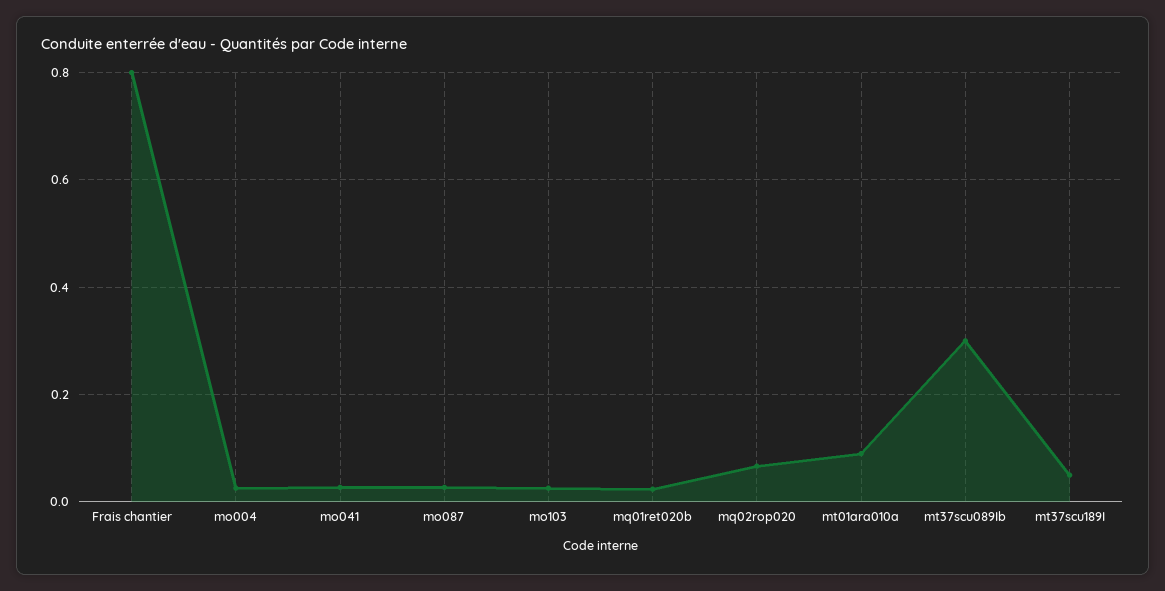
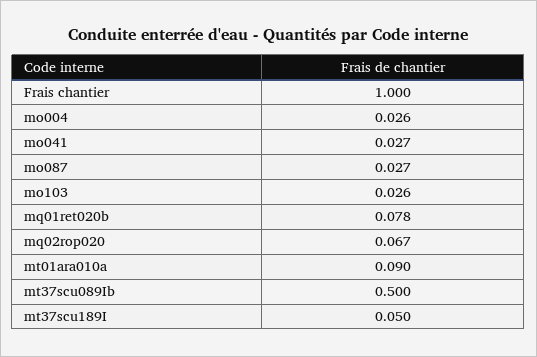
  {
-   "Frais chantier": 0.8,
+   "Frais chantier": 1,
    "mo004": 0.026,
    "mo041": 0.027,
    "mo087": 0.027,
    "mo103": 0.026,
-   "mq01ret020b": 0.02,
+   "mq01ret020b": 0.078,
    "mq02rop020": 0.067,
    "mt01ara010a": 0.09,
-   "mt37scu089Ib": 0.3,
+   "mt37scu089Ib": 0.5,
    "mt37scu189I": 0.05
  }

